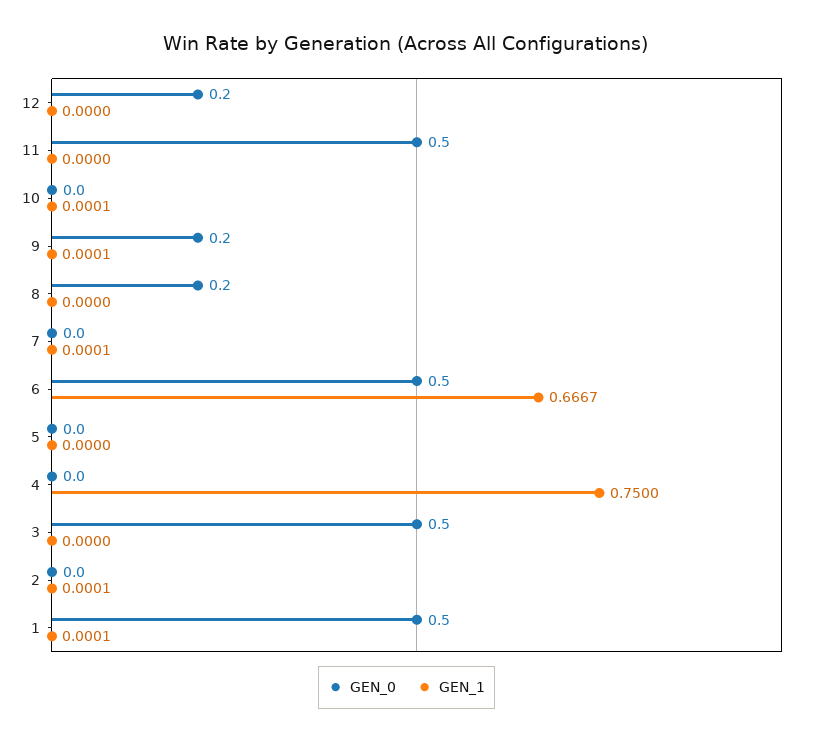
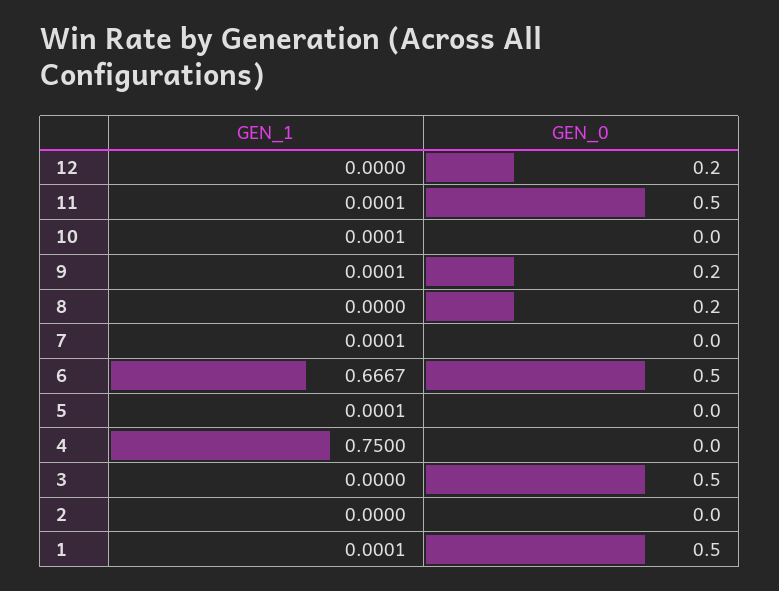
  {
    "GEN_0": {
      "12": 0.2,
      "11": 0.5,
      "10": 0,
      "9": 0.2,
      "8": 0.2,
      "7": 0,
      "6": 0.5,
      "5": 0,
      "4": 0,
      "3": 0.5,
      "2": 0,
      "1": 0.5
    },
    "GEN_1": {
      "12": 0,
-     "11": 0,
+     "11": 0.0001,
      "10": 0.0001,
      "9": 0.0001,
      "8": 0,
      "7": 0.0001,
      "6": 0.6667,
-     "5": 0,
+     "5": 0.0001,
      "4": 0.75,
      "3": 0,
-     "2": 0.0001,
+     "2": 0,
      "1": 0.0001
    }
  }

